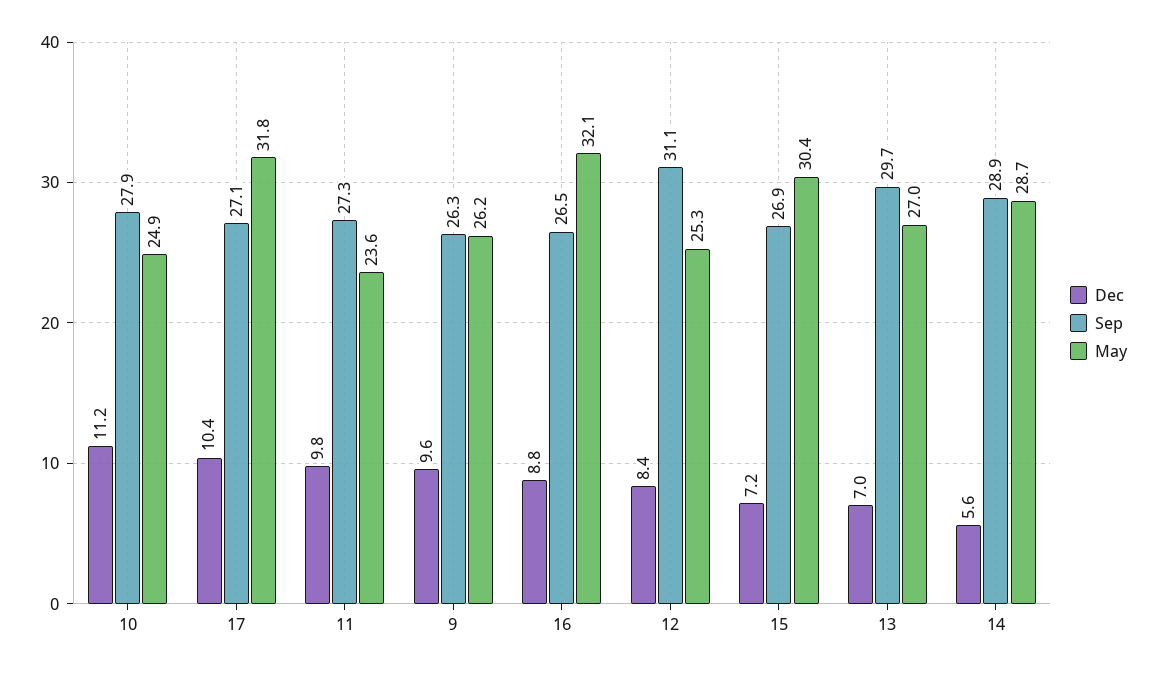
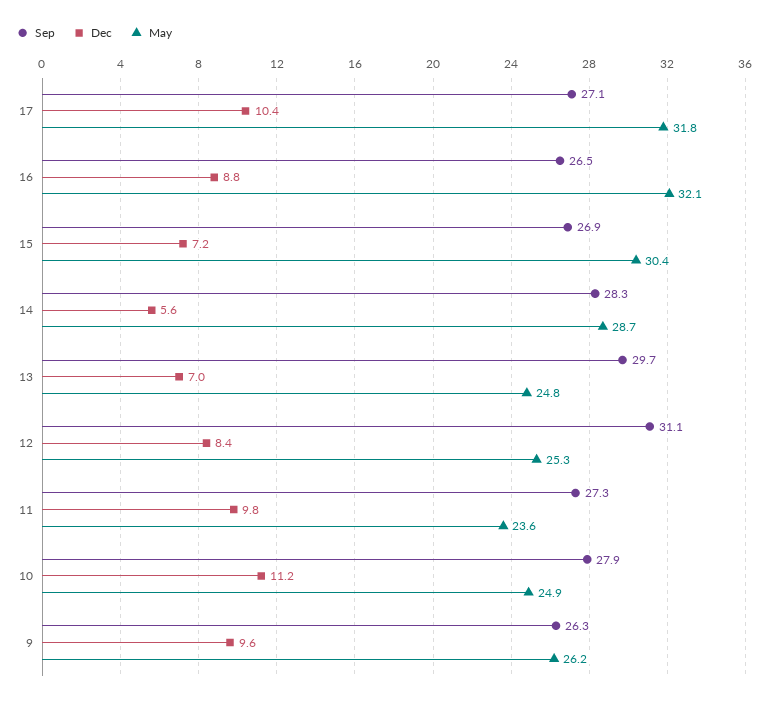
  {
    "Dec": {
      "10": 11.2,
      "17": 10.4,
      "11": 9.8,
      "9": 9.6,
      "16": 8.8,
      "12": 8.4,
      "15": 7.2,
      "13": 7,
      "14": 5.6
    },
    "Sep": {
      "10": 27.9,
      "17": 27.1,
      "11": 27.3,
      "9": 26.3,
      "16": 26.5,
      "12": 31.1,
      "15": 26.9,
      "13": 29.7,
-     "14": 28.9
+     "14": 28.3
    },
    "May": {
      "10": 24.9,
      "17": 31.8,
      "11": 23.6,
      "9": 26.2,
      "16": 32.1,
      "12": 25.3,
      "15": 30.4,
-     "13": 27,
+     "13": 24.8,
      "14": 28.7
    }
  }

